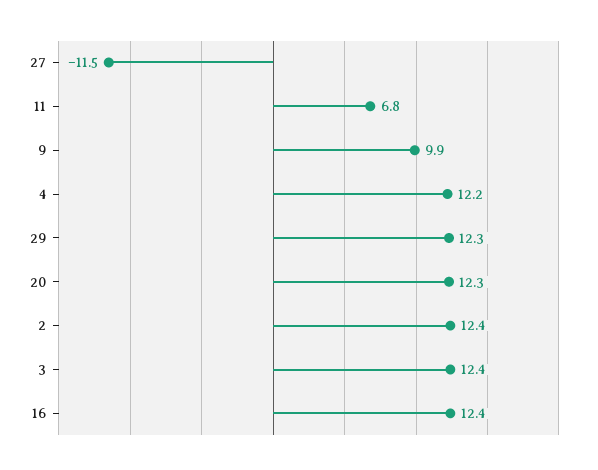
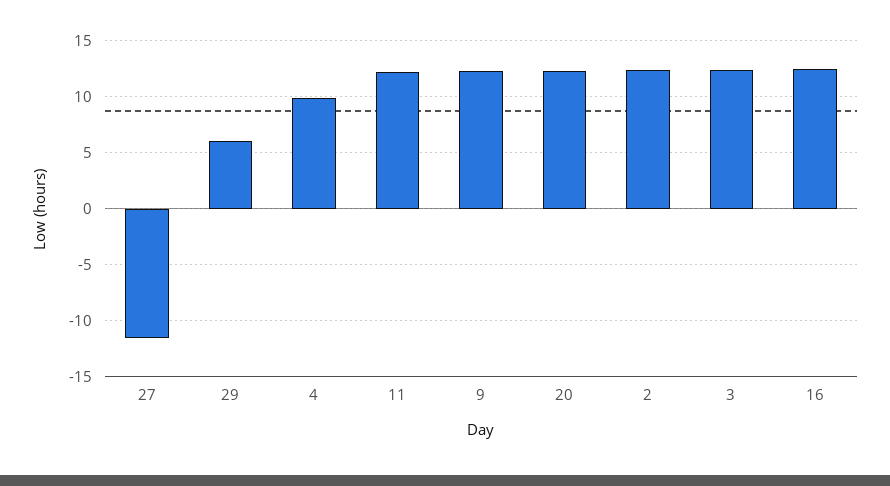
  {
    "27": -11.5,
-   "11": 6.8,
+   "11": 12,
-   "9": 9.9,
+   "9": 12,
-   "4": 12.2,
+   "4": 10,
-   "29": 12.3,
+   "29": 6,
    "20": 12.3,
    "2": 12.4,
    "3": 12.4,
    "16": 12.4
  }

